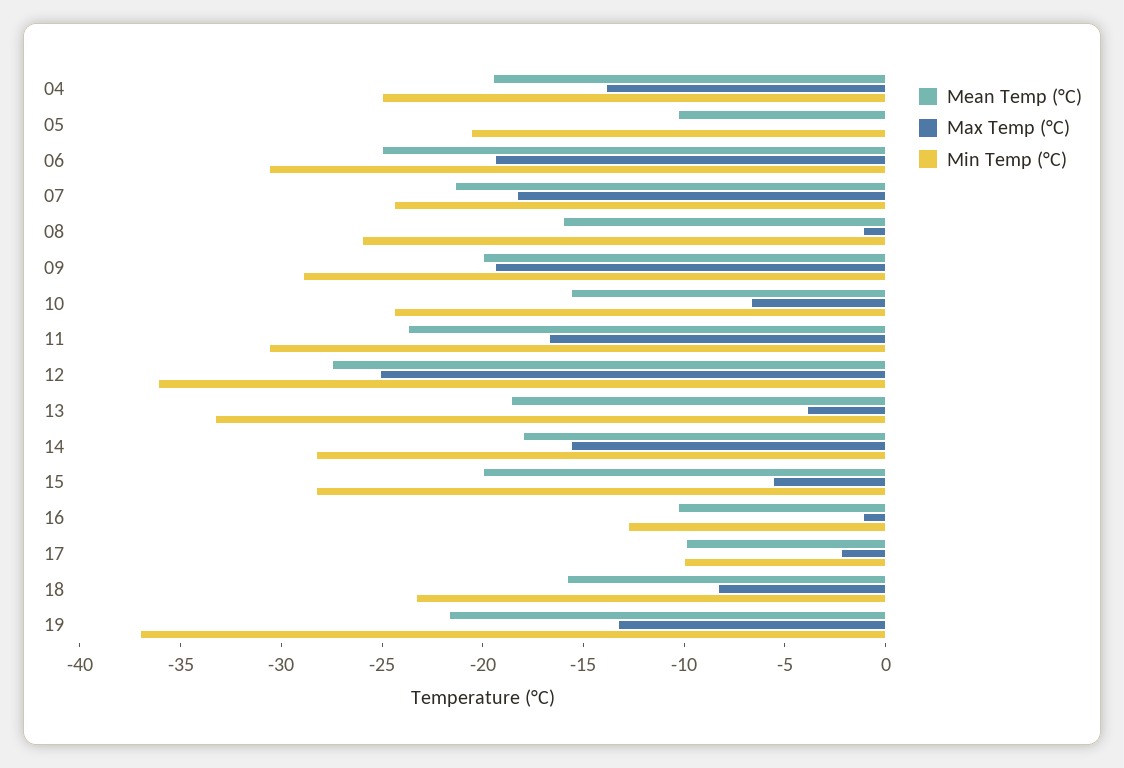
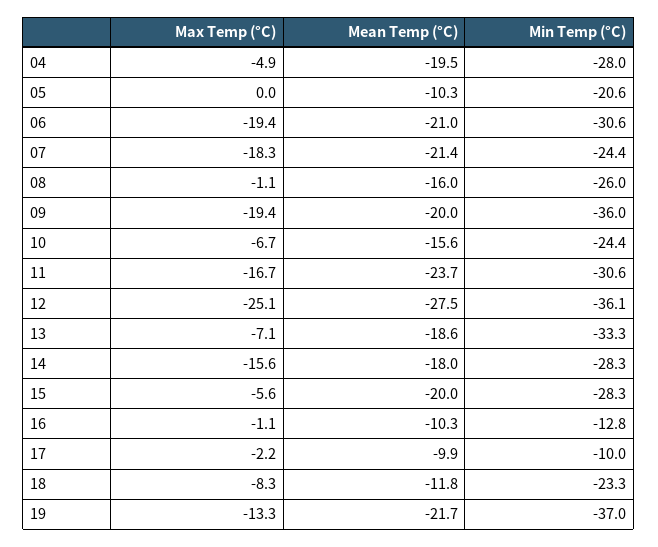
  {
    "Mean Temp (°C)": {
      "04": -19.5,
      "05": -10.3,
-     "06": -25,
+     "06": -21,
      "07": -21.4,
      "08": -16,
      "09": -20,
      "10": -15.6,
      "11": -23.7,
      "12": -27.5,
      "13": -18.6,
      "14": -18,
      "15": -20,
      "16": -10.3,
      "17": -9.9,
-     "18": -16,
+     "18": -11.8,
      "19": -21.7
    },
    "Max Temp (°C)": {
-     "04": -14,
+     "04": -4.9,
      "05": 0,
      "06": -19.4,
      "07": -18.3,
      "08": -1.1,
      "09": -19.4,
      "10": -6.7,
      "11": -16.7,
      "12": -25.1,
-     "13": -4,
+     "13": -7.1,
      "14": -15.6,
      "15": -5.6,
      "16": -1.1,
      "17": -2.2,
      "18": -8.3,
      "19": -13.3
    },
    "Min Temp (°C)": {
-     "04": -25,
+     "04": -28,
      "05": -20.6,
      "06": -30.6,
      "07": -24.4,
      "08": -26,
-     "09": -29,
+     "09": -36,
      "10": -24.4,
      "11": -30.6,
      "12": -36.1,
      "13": -33.3,
      "14": -28.3,
      "15": -28.3,
      "16": -12.8,
      "17": -10,
      "18": -23.3,
      "19": -37
    }
  }

